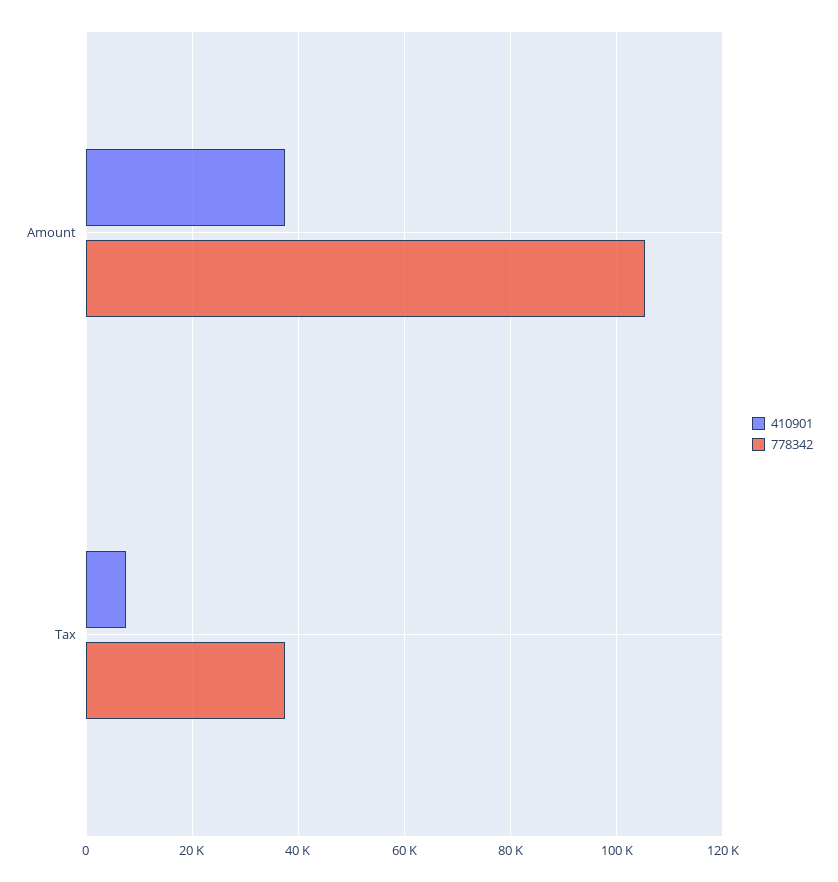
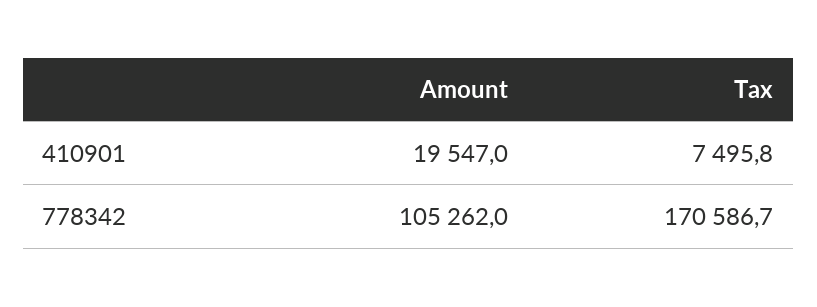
  {
    "410901": {
-     "Amount": 38000,
+     "Amount": 19547,
      "Tax": 7495.8
    },
    "778342": {
      "Amount": 105262,
-     "Tax": 38000
+     "Tax": 170586.7
    }
  }

